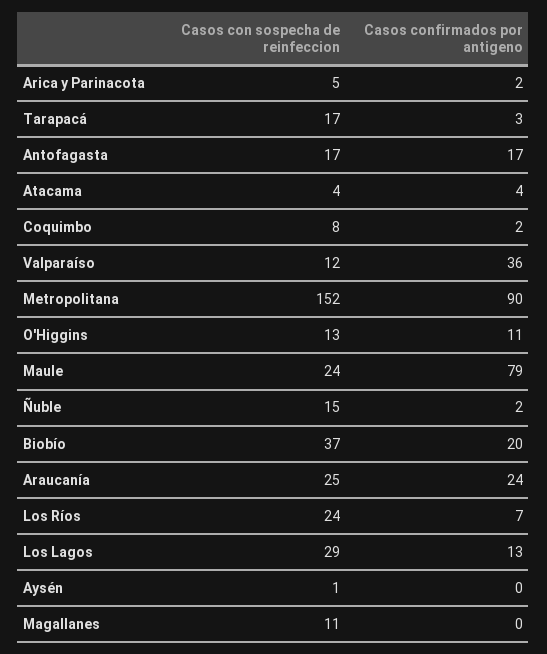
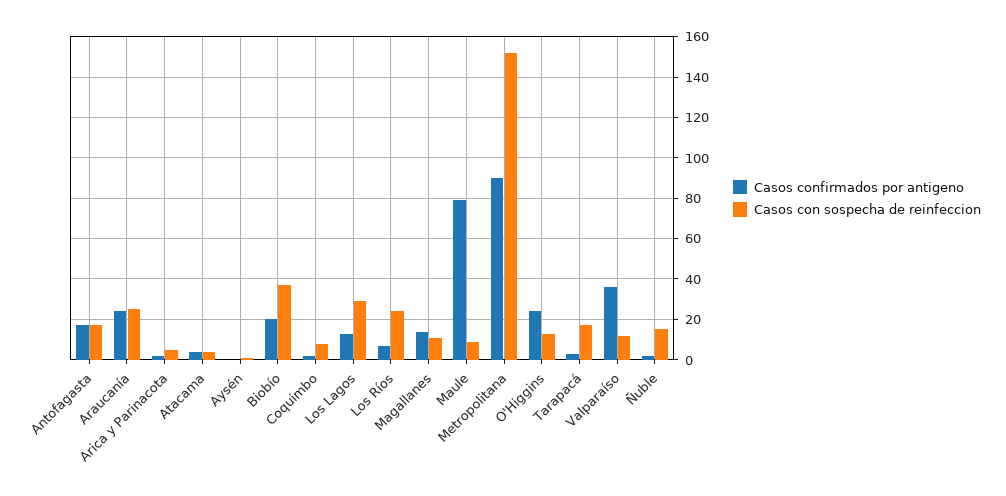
  {
    "Casos con sospecha de reinfeccion": {
      "Arica y Parinacota": 5,
      "Tarapacá": 17,
      "Antofagasta": 17,
      "Atacama": 4,
      "Coquimbo": 8,
      "Valparaíso": 12,
      "Metropolitana": 152,
      "O'Higgins": 13,
-     "Maule": 24,
+     "Maule": 10,
      "Ñuble": 15,
      "Biobío": 37,
      "Araucanía": 25,
      "Los Ríos": 24,
      "Los Lagos": 29,
      "Aysén": 1,
      "Magallanes": 11
    },
    "Casos confirmados por antigeno": {
      "Arica y Parinacota": 2,
      "Tarapacá": 3,
      "Antofagasta": 17,
      "Atacama": 4,
      "Coquimbo": 2,
      "Valparaíso": 36,
      "Metropolitana": 90,
-     "O'Higgins": 11,
+     "O'Higgins": 25,
      "Maule": 79,
      "Ñuble": 2,
      "Biobío": 20,
      "Araucanía": 24,
      "Los Ríos": 7,
      "Los Lagos": 13,
      "Aysén": 0,
-     "Magallanes": 0
+     "Magallanes": 15
    }
  }

